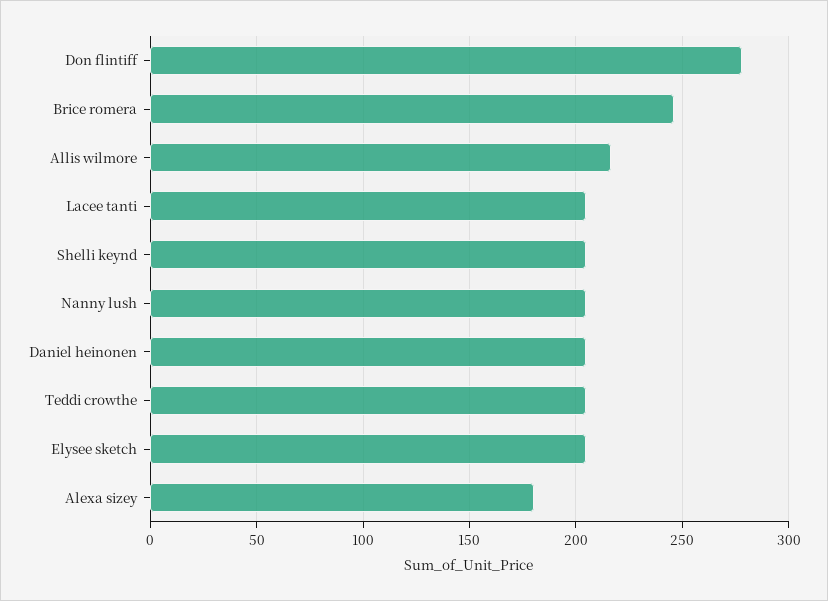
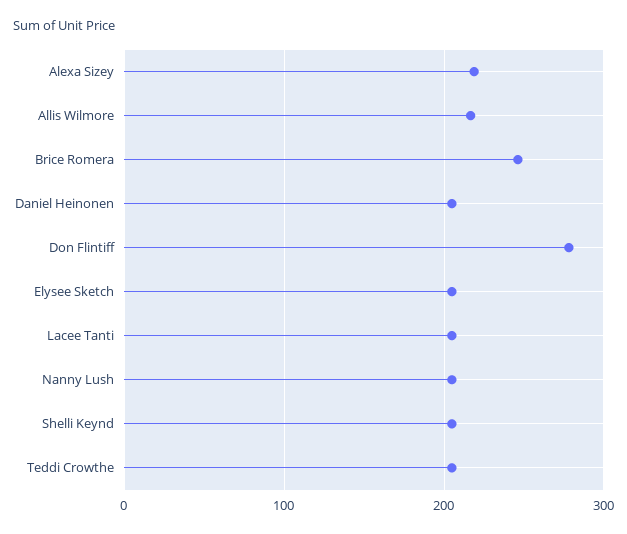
  {
    "Don flintiff": 280,
    "Brice romera": 245,
    "Allis wilmore": 215,
    "Lacee tanti": 205,
    "Shelli keynd": 205,
    "Nanny lush": 205,
    "Daniel heinonen": 205,
    "Teddi crowthe": 205,
    "Elysee sketch": 205,
-   "Alexa sizey": 180
+   "Alexa sizey": 220
  }

